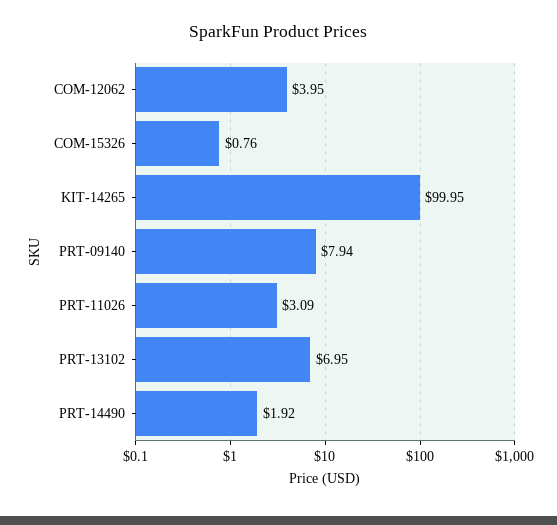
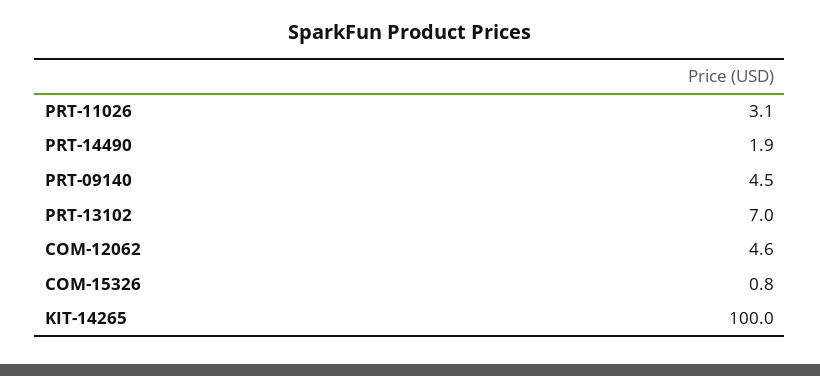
  {
-   "COM-12062": 3.95,
+   "COM-12062": 4.6,
    "COM-15326": 0.76,
    "KIT-14265": 99.95,
-   "PRT-09140": 7.94,
+   "PRT-09140": 4.5,
    "PRT-11026": 3.09,
    "PRT-13102": 6.95,
    "PRT-14490": 1.92
  }

